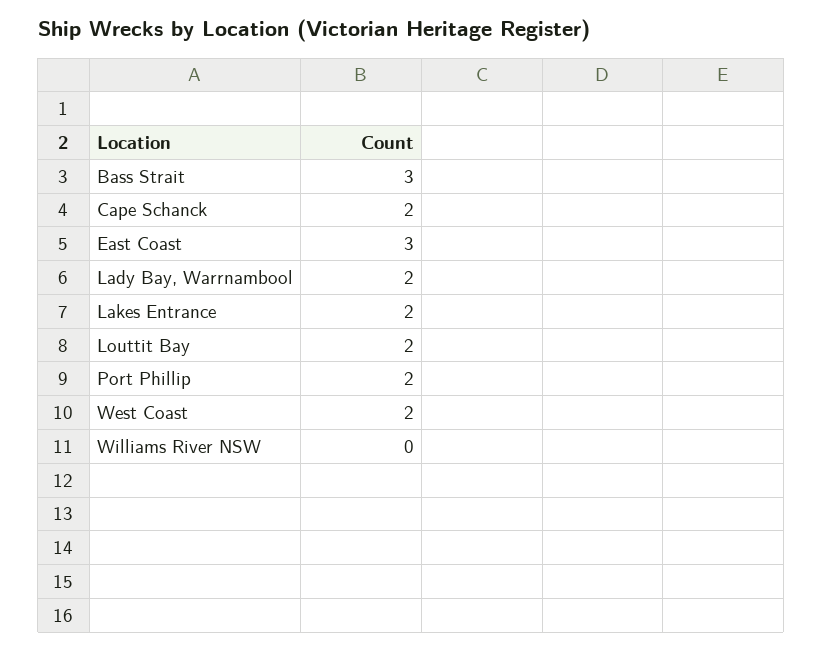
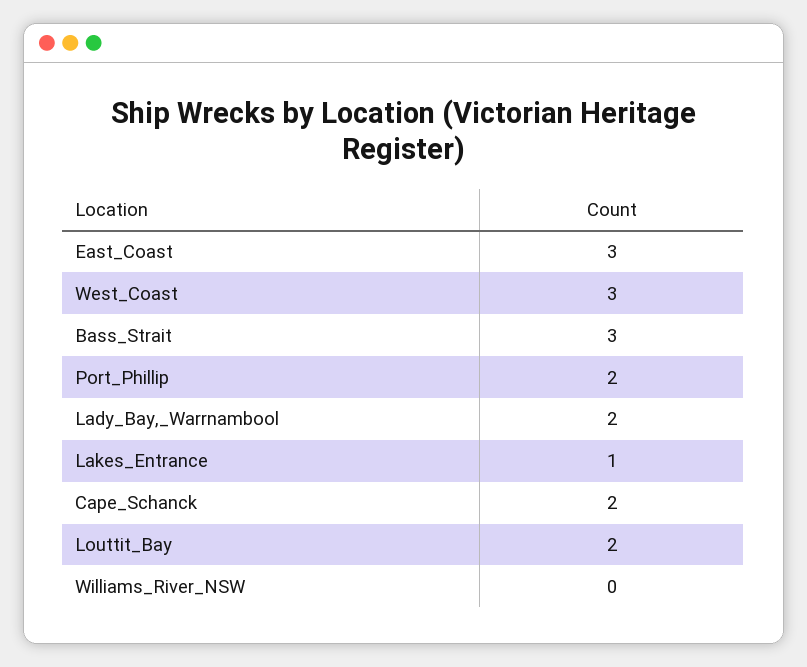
  {
    "Bass Strait": 3,
    "Cape Schanck": 2,
    "East Coast": 3,
    "Lady Bay, Warrnambool": 2,
-   "Lakes Entrance": 2,
+   "Lakes Entrance": 1,
    "Louttit Bay": 2,
    "Port Phillip": 2,
-   "West Coast": 2,
+   "West Coast": 3,
    "Williams River NSW": 0
  }

